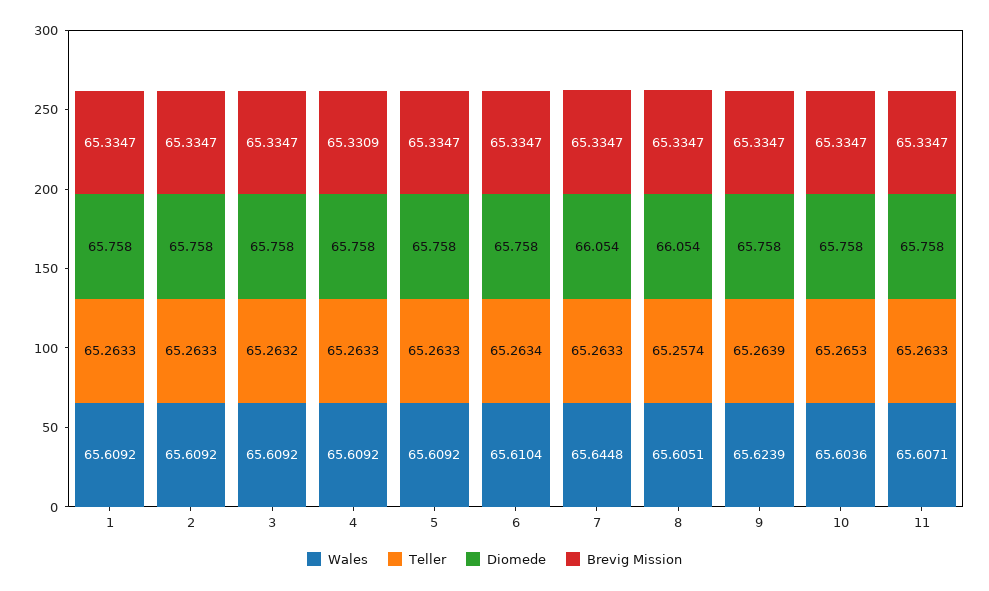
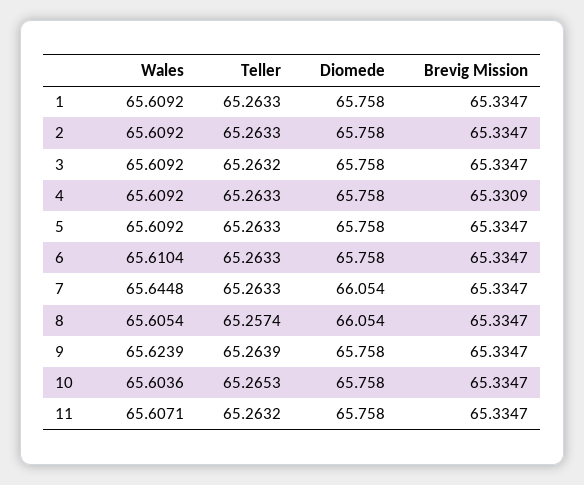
  {
    "Wales": {
      "1": 65.6092,
      "2": 65.6092,
      "3": 65.6092,
      "4": 65.6092,
      "5": 65.6092,
      "6": 65.6104,
      "7": 65.6448,
-     "8": 65.6051,
+     "8": 65.6054,
      "9": 65.6239,
      "10": 65.6036,
      "11": 65.6071
    },
    "Teller": {
      "1": 65.2633,
      "2": 65.2633,
      "3": 65.2632,
      "4": 65.2633,
      "5": 65.2633,
-     "6": 65.2634,
+     "6": 65.2633,
      "7": 65.2633,
      "8": 65.2574,
      "9": 65.2639,
      "10": 65.2653,
-     "11": 65.2633
+     "11": 65.2632
    },
    "Diomede": {
      "1": 65.758,
      "2": 65.758,
      "3": 65.758,
      "4": 65.758,
      "5": 65.758,
      "6": 65.758,
      "7": 66.054,
      "8": 66.054,
      "9": 65.758,
      "10": 65.758,
      "11": 65.758
    },
    "Brevig Mission": {
      "1": 65.3347,
      "2": 65.3347,
      "3": 65.3347,
      "4": 65.3309,
      "5": 65.3347,
      "6": 65.3347,
      "7": 65.3347,
      "8": 65.3347,
      "9": 65.3347,
      "10": 65.3347,
      "11": 65.3347
    }
  }

